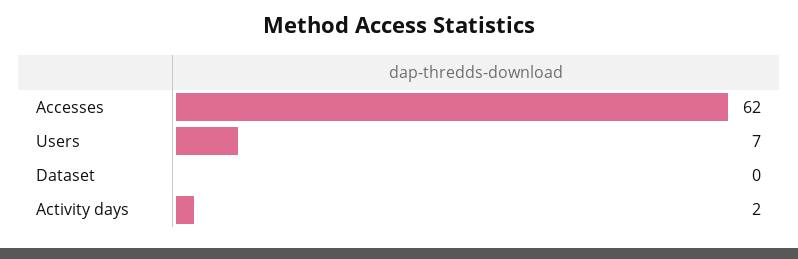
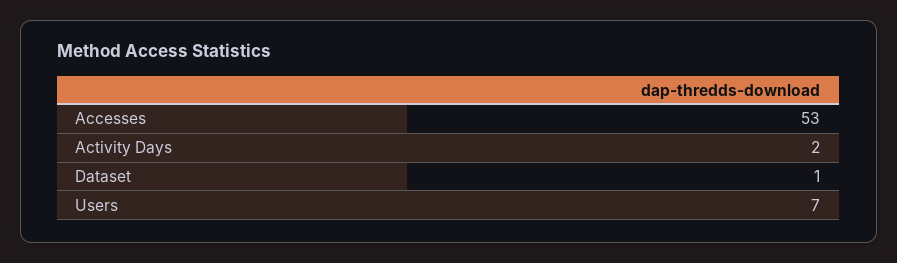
  {
-   "Accesses": 62,
+   "Accesses": 53,
    "Users": 7,
-   "Dataset": 0,
+   "Dataset": 1,
    "Activity days": 2
  }

